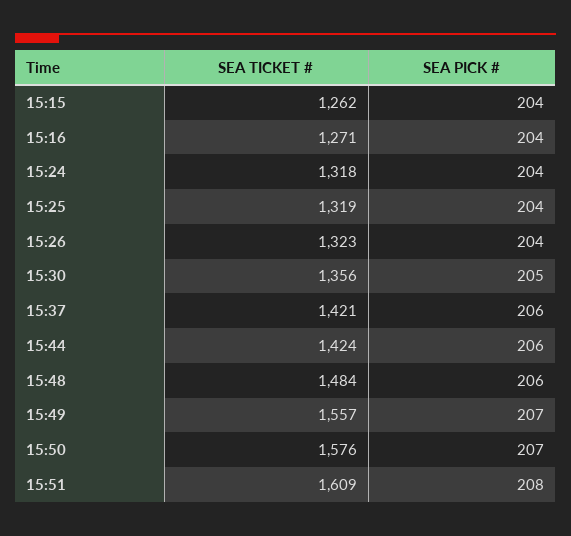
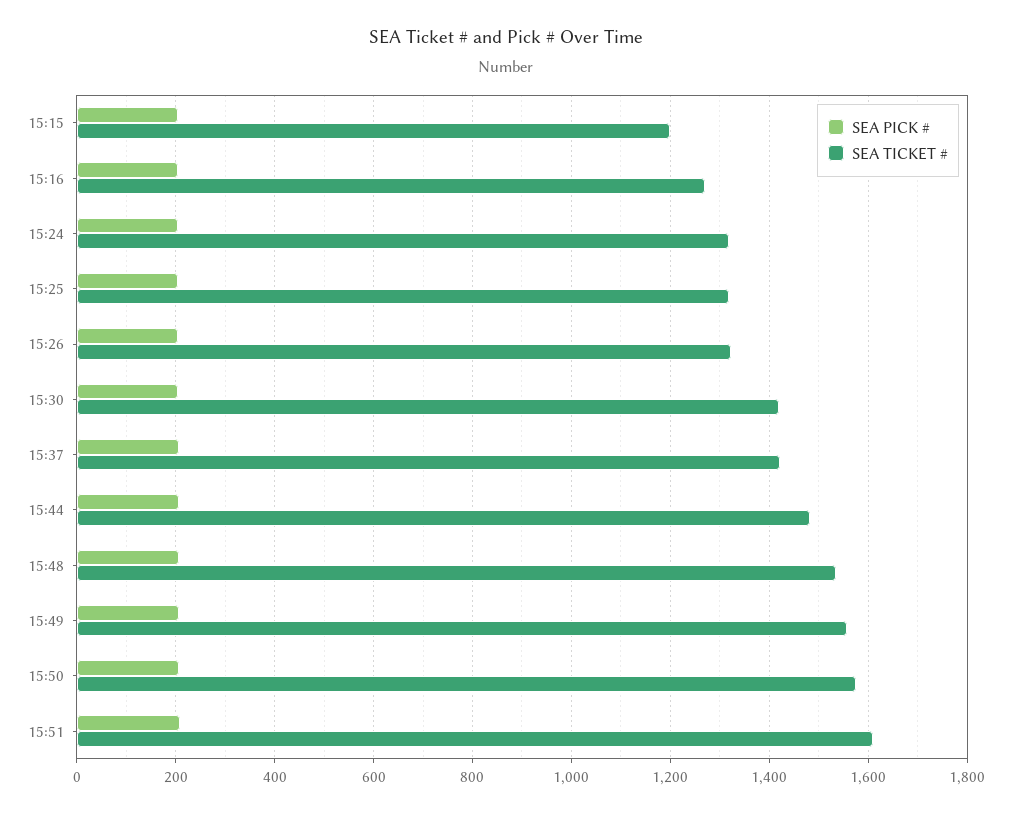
  {
    "SEA TICKET #": {
-     "15:15": 1262,
+     "15:15": 1200,
      "15:16": 1271,
      "15:24": 1318,
      "15:25": 1319,
      "15:26": 1323,
-     "15:30": 1356,
+     "15:30": 1420,
      "15:37": 1421,
-     "15:44": 1424,
+     "15:44": 1480,
-     "15:48": 1484,
+     "15:48": 1540,
      "15:49": 1557,
      "15:50": 1576,
      "15:51": 1609
    },
    "SEA PICK #": {
      "15:15": 204,
      "15:16": 204,
      "15:24": 204,
      "15:25": 204,
      "15:26": 204,
      "15:30": 205,
      "15:37": 206,
      "15:44": 206,
      "15:48": 206,
      "15:49": 207,
      "15:50": 207,
      "15:51": 208
    }
  }

